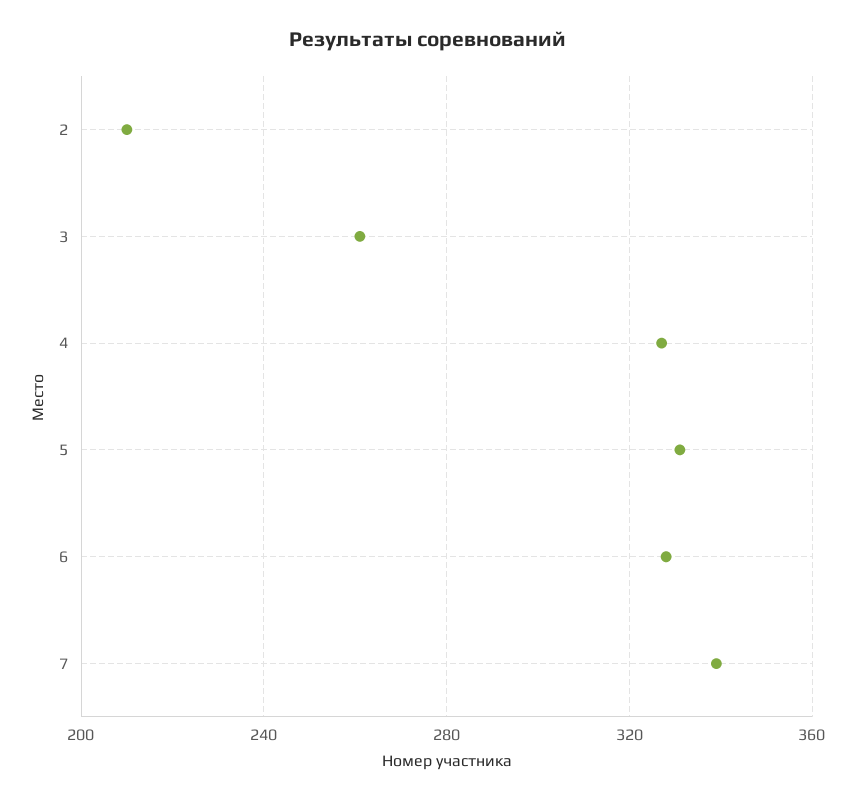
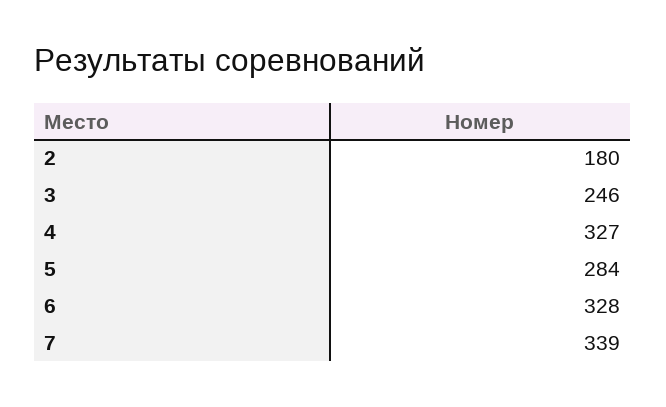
  {
-   "2": 210,
+   "2": 180,
-   "3": 260,
+   "3": 246,
    "4": 327,
-   "5": 330,
+   "5": 284,
    "6": 328,
    "7": 339
  }

